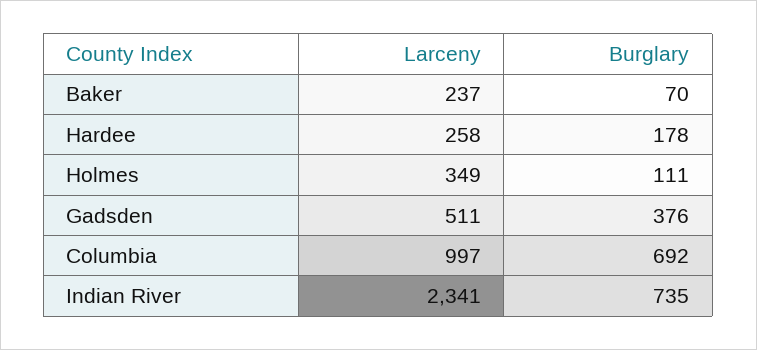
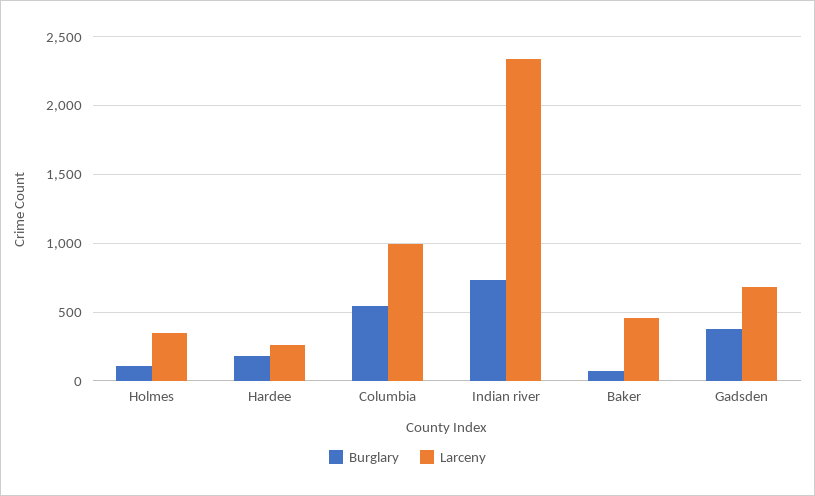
  {
    "Larceny": {
-     "Baker": 237,
+     "Baker": 450,
      "Hardee": 258,
      "Holmes": 349,
-     "Gadsden": 511,
+     "Gadsden": 700,
      "Columbia": 997,
      "Indian River": 2341
    },
    "Burglary": {
      "Baker": 70,
      "Hardee": 178,
      "Holmes": 111,
      "Gadsden": 376,
-     "Columbia": 692,
+     "Columbia": 550,
      "Indian River": 735
    }
  }

